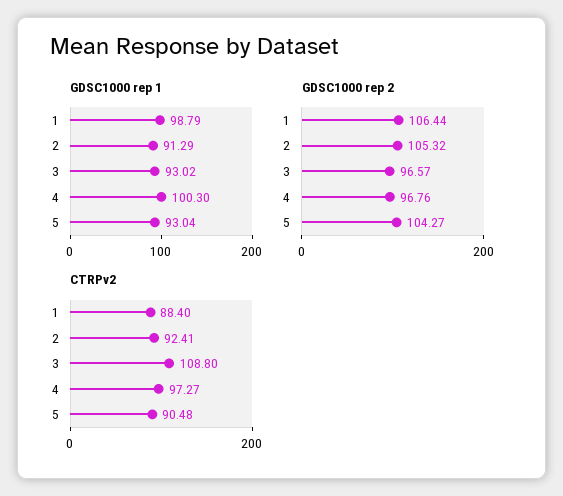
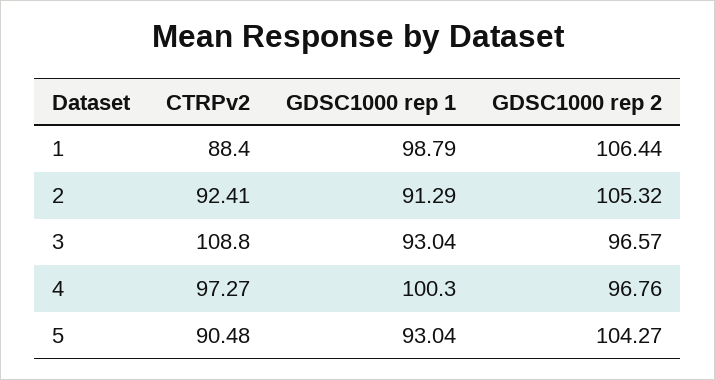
  {
    "GDSC1000 rep 1": {
      "1": 98.79,
      "2": 91.29,
-     "3": 93.02,
+     "3": 93.04,
      "4": 100.3,
      "5": 93.04
    },
    "GDSC1000 rep 2": {
      "1": 106.44,
      "2": 105.32,
      "3": 96.57,
      "4": 96.76,
      "5": 104.27
    },
    "CTRPv2": {
      "1": 88.4,
      "2": 92.41,
      "3": 108.8,
      "4": 97.27,
      "5": 90.48
    }
  }

